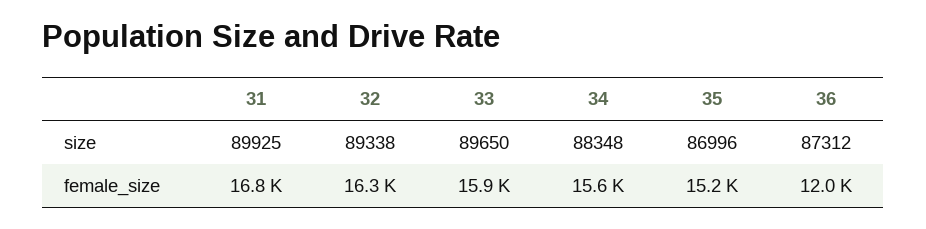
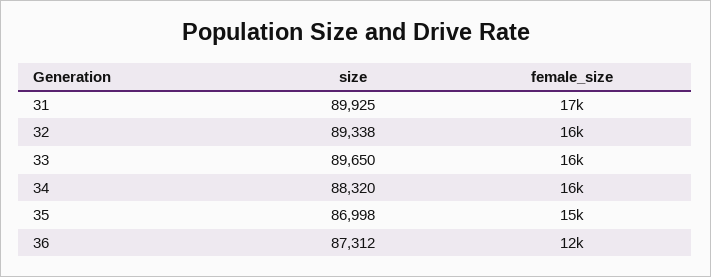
  {
    "31": {
      "size": 89925,
      "female_size": 16800
    },
    "32": {
      "size": 89338,
      "female_size": 16300
    },
    "33": {
      "size": 89650,
      "female_size": 15900
    },
    "34": {
-     "size": 88348,
+     "size": 88320,
      "female_size": 15600
    },
    "35": {
-     "size": 86996,
+     "size": 86998,
      "female_size": 15200
    },
    "36": {
      "size": 87312,
      "female_size": 12000
    }
  }

